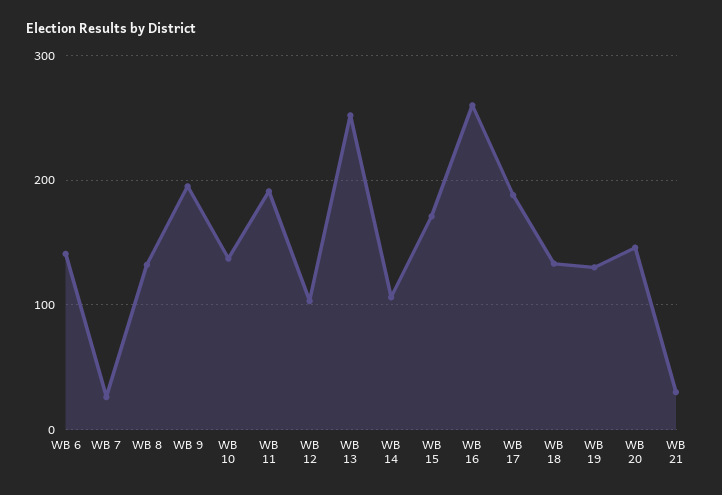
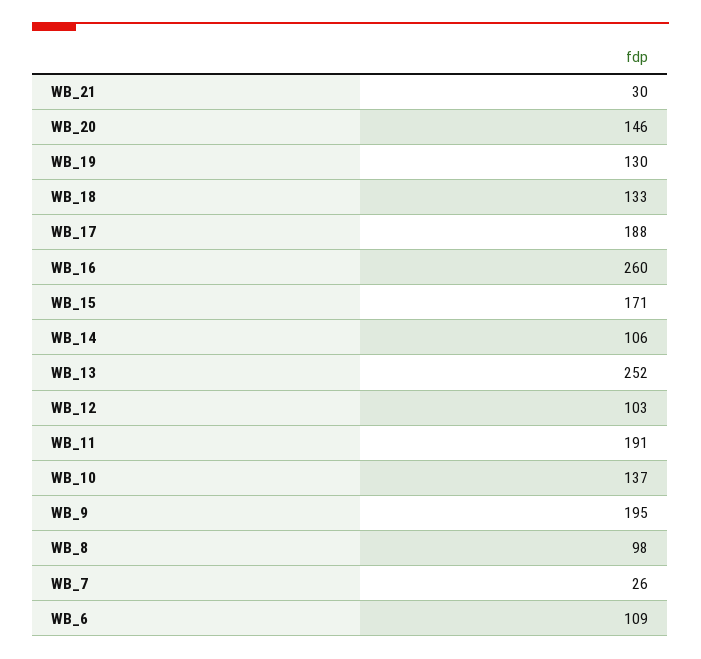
  {
-   "WB 6": 140,
+   "WB 6": 109,
    "WB 7": 26,
-   "WB 8": 130,
+   "WB 8": 98,
    "WB 9": 195,
    "WB 10": 137,
    "WB 11": 191,
    "WB 12": 103,
    "WB 13": 252,
    "WB 14": 106,
    "WB 15": 171,
    "WB 16": 260,
    "WB 17": 188,
    "WB 18": 133,
    "WB 19": 130,
    "WB 20": 146,
    "WB 21": 30
  }

